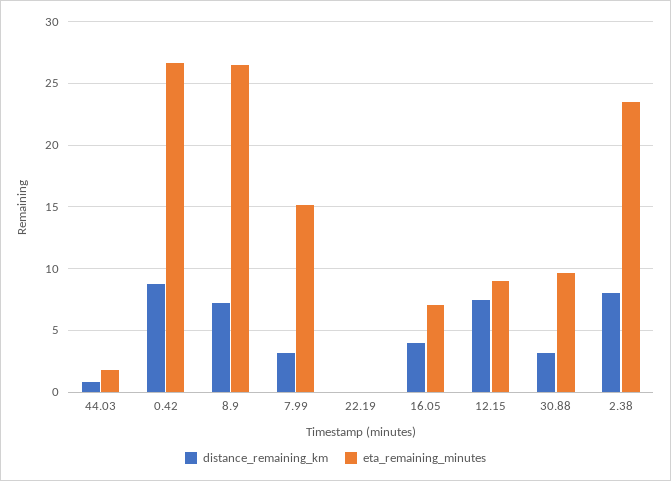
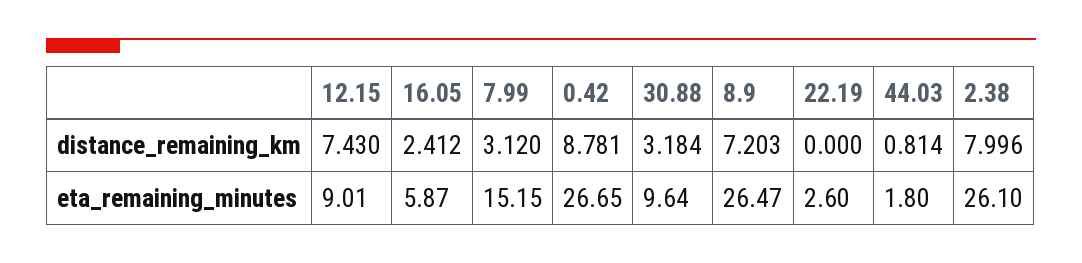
  {
    "distance_remaining_km": {
      "44.03": 0.814,
      "0.42": 8.781,
      "8.9": 7.203,
      "7.99": 3.12,
      "22.19": 0,
-     "16.05": 4,
+     "16.05": 2.412,
      "12.15": 7.43,
      "30.88": 3.184,
      "2.38": 7.996
    },
    "eta_remaining_minutes": {
      "44.03": 1.8,
      "0.42": 26.65,
      "8.9": 26.47,
      "7.99": 15.15,
-     "22.19": 0,
+     "22.19": 2.6,
-     "16.05": 7,
+     "16.05": 5.87,
      "12.15": 9.01,
      "30.88": 9.64,
-     "2.38": 23.5
+     "2.38": 26.1
    }
  }

